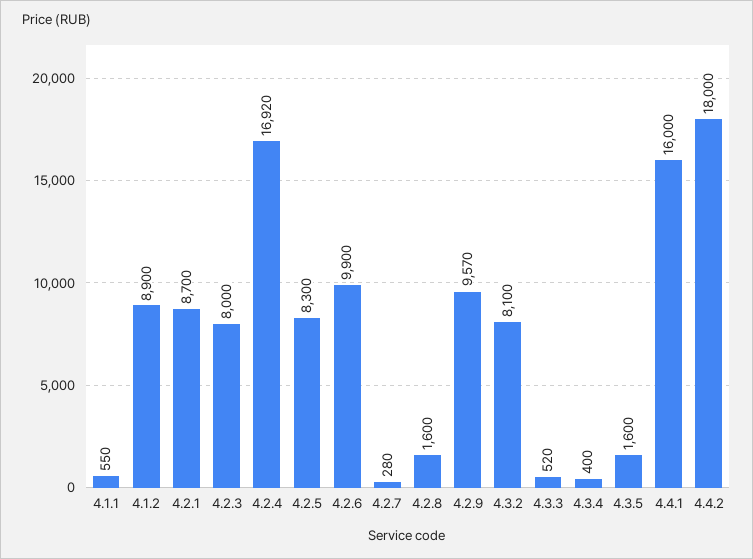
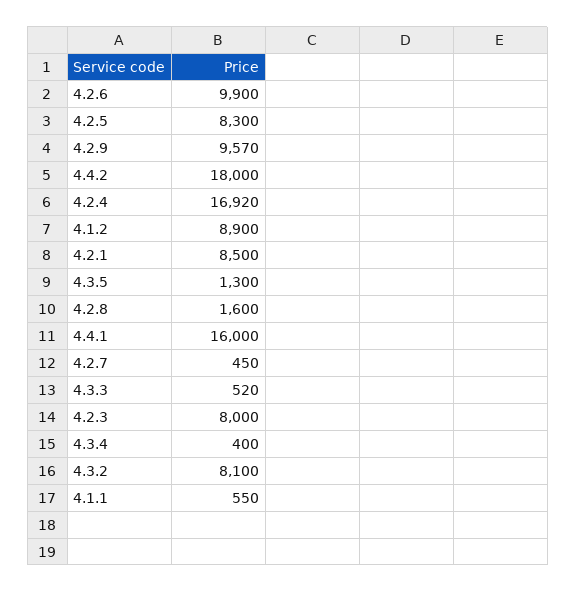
  {
    "4.1.1": 550,
    "4.1.2": 8900,
-   "4.2.1": 8700,
+   "4.2.1": 8500,
    "4.2.3": 8000,
    "4.2.4": 16920,
    "4.2.5": 8300,
    "4.2.6": 9900,
-   "4.2.7": 280,
+   "4.2.7": 450,
    "4.2.8": 1600,
    "4.2.9": 9570,
    "4.3.2": 8100,
    "4.3.3": 520,
    "4.3.4": 400,
-   "4.3.5": 1600,
+   "4.3.5": 1300,
    "4.4.1": 16000,
    "4.4.2": 18000
  }

